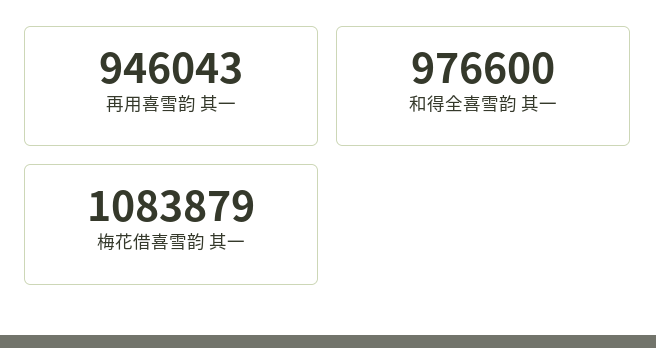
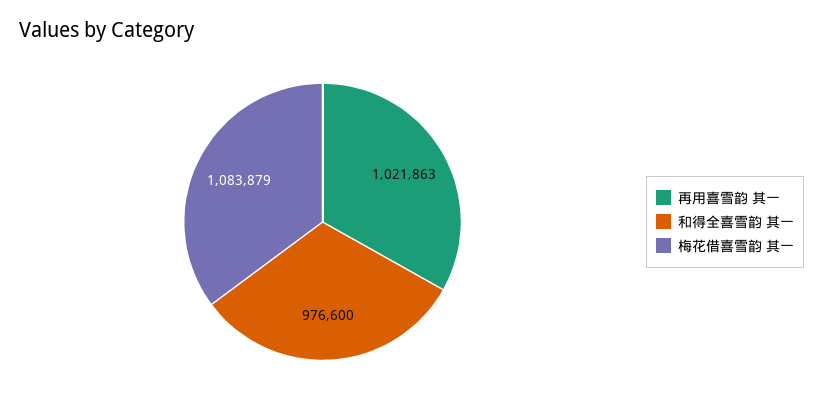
  {
-   "再用喜雪韵 其一": 946043,
+   "再用喜雪韵 其一": 1021863,
    "和得全喜雪韵 其一": 976600,
    "梅花借喜雪韵 其一": 1083879
  }

